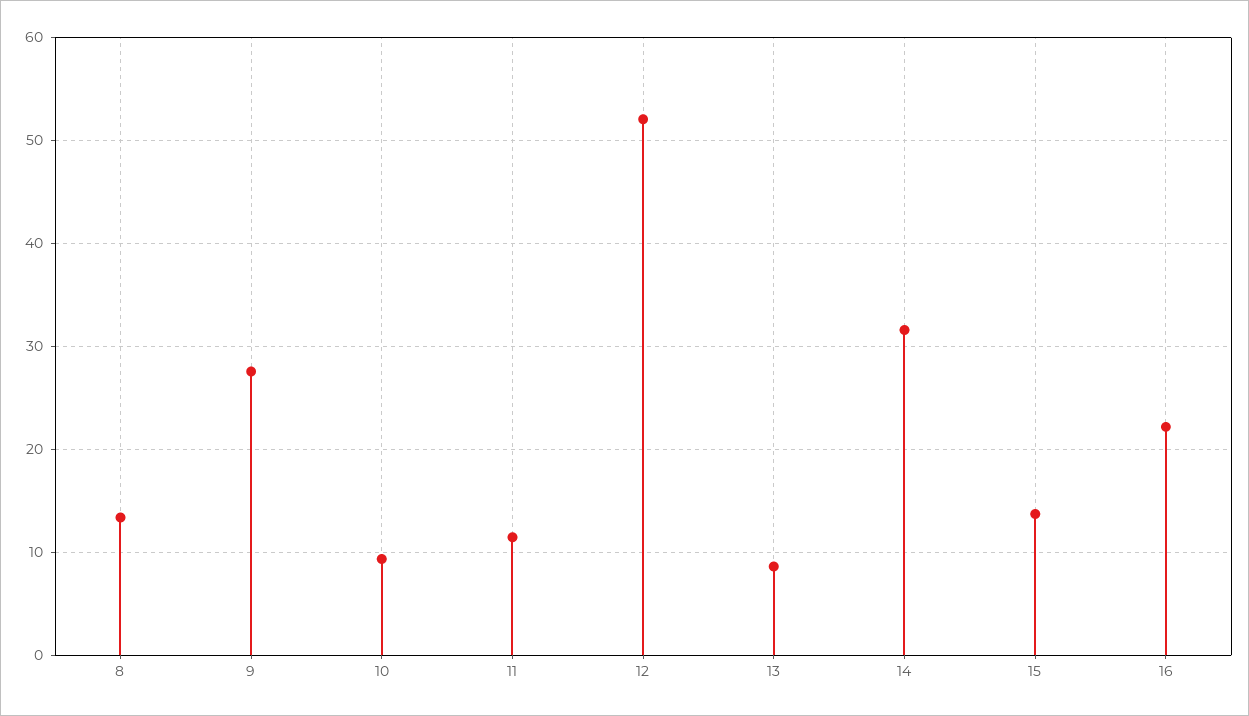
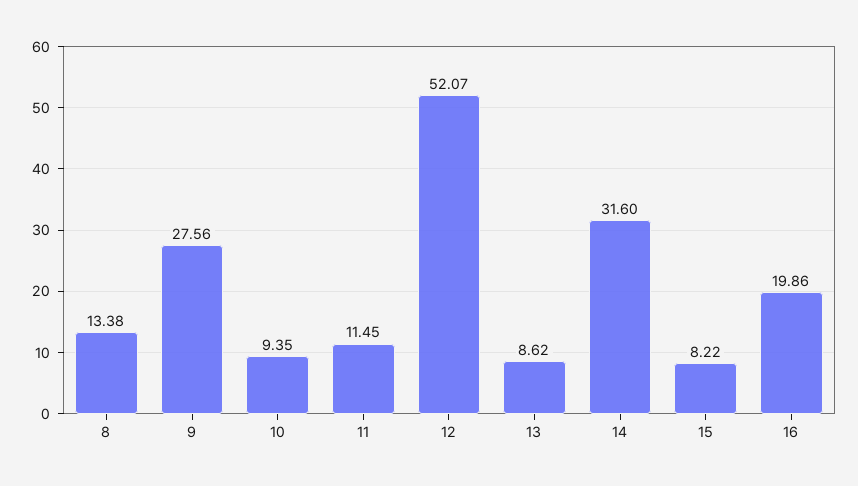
  {
    "8": 13.38,
    "9": 27.56,
    "10": 9.35,
    "11": 11.45,
    "12": 52.07,
    "13": 8.62,
    "14": 31.6,
-   "15": 14,
+   "15": 8.22,
-   "16": 22
+   "16": 19.86
  }

